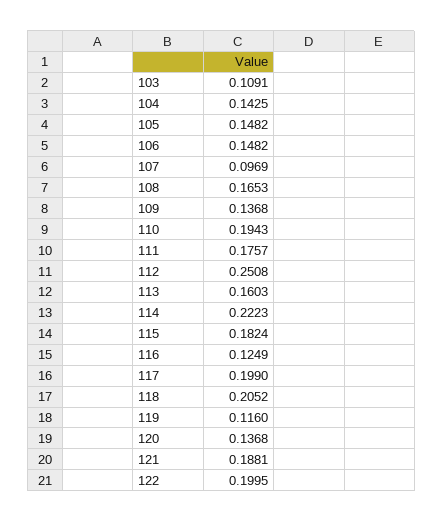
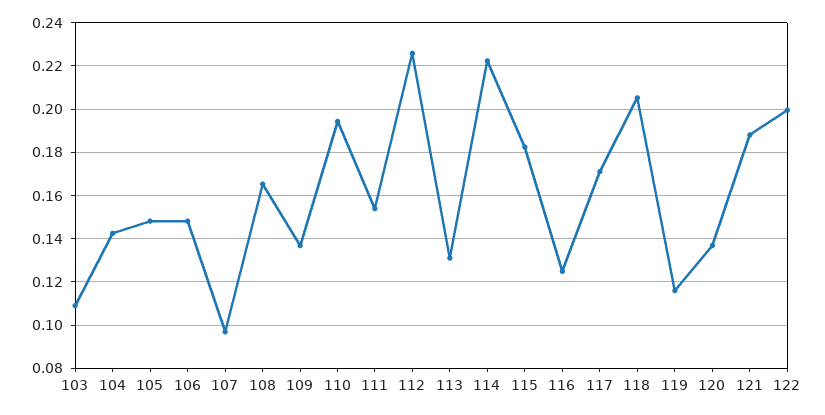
  {
    "103": 0.1091,
    "104": 0.1425,
    "105": 0.1482,
    "106": 0.1482,
    "107": 0.0969,
    "108": 0.1653,
    "109": 0.1368,
    "110": 0.1943,
-   "111": 0.1757,
+   "111": 0.155,
-   "112": 0.2508,
+   "112": 0.225,
-   "113": 0.1603,
+   "113": 0.13,
    "114": 0.2223,
    "115": 0.1824,
    "116": 0.1249,
-   "117": 0.199,
+   "117": 0.17,
    "118": 0.2052,
    "119": 0.116,
    "120": 0.1368,
    "121": 0.1881,
    "122": 0.1995
  }

